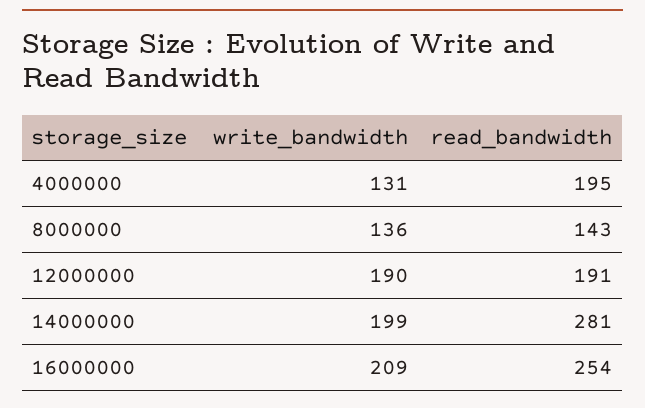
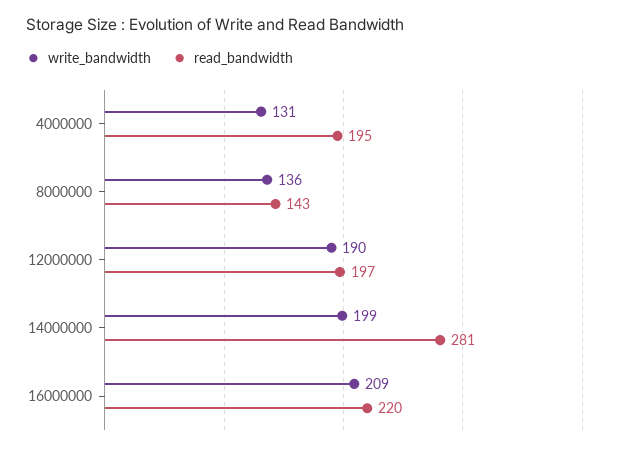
  {
    "write_bandwidth": {
      "4000000": 131,
      "8000000": 136,
      "12000000": 190,
      "14000000": 199,
      "16000000": 209
    },
    "read_bandwidth": {
      "4000000": 195,
      "8000000": 143,
-     "12000000": 191,
+     "12000000": 197,
      "14000000": 281,
-     "16000000": 254
+     "16000000": 220
    }
  }

